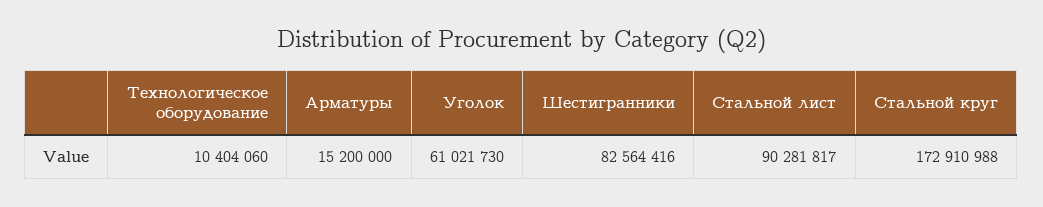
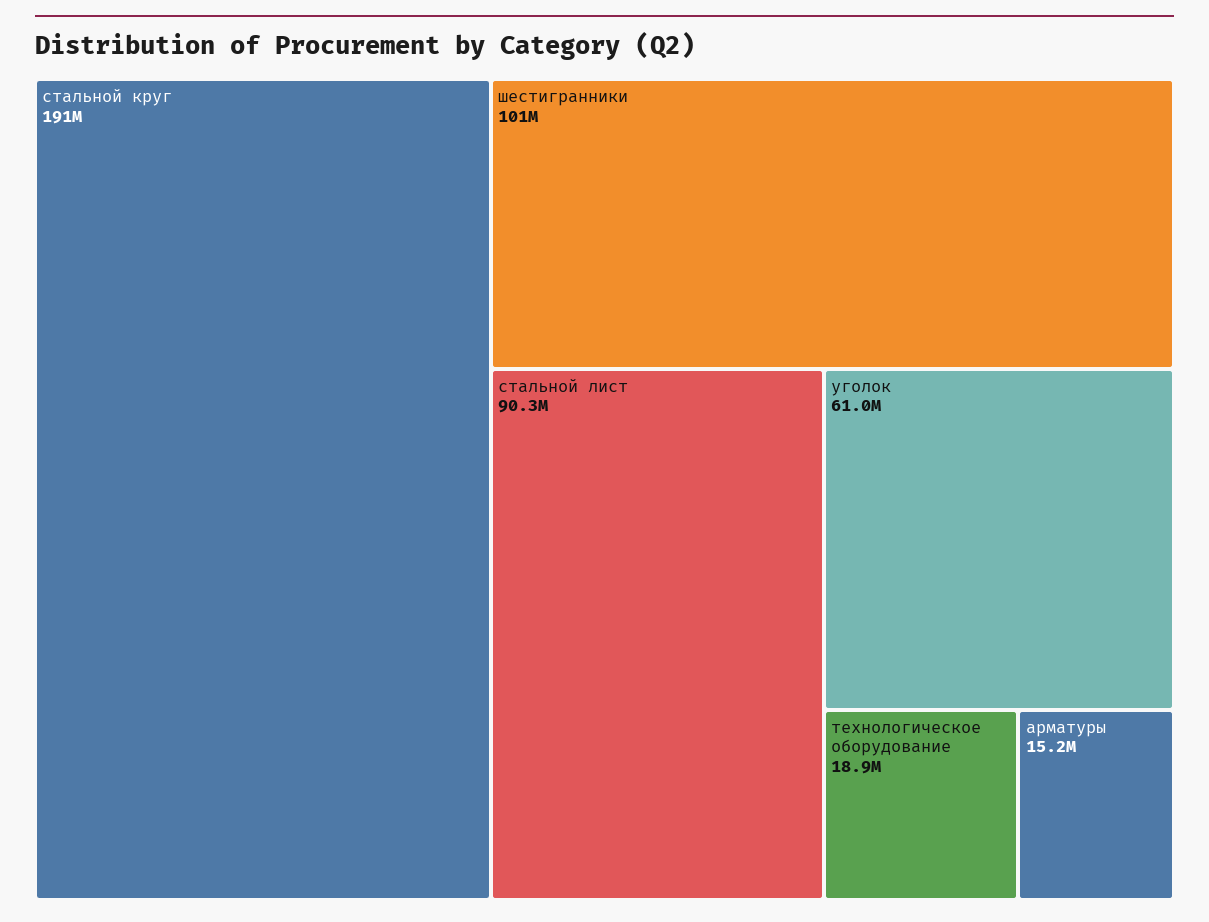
  {
-   "Технологическое оборудование": 10404060,
+   "Технологическое оборудование": 18900000,
    "Арматуры": 15200000,
    "Уголок": 61021730,
-   "Шестигранники": 82564416,
+   "Шестигранники": 101000000,
    "Стальной лист": 90281817,
-   "Стальной круг": 172910988
+   "Стальной круг": 191000000
  }

